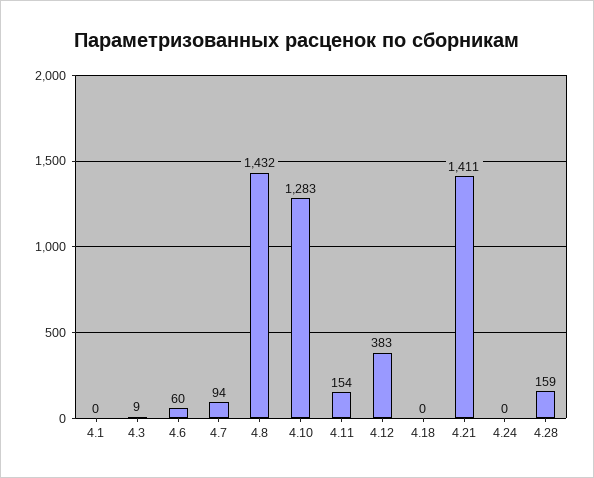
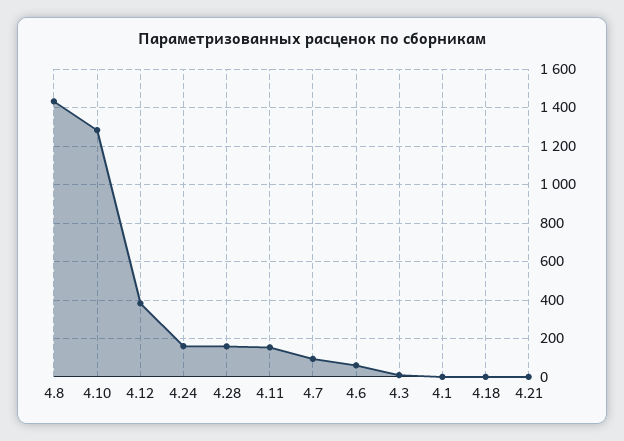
  {
    "4.1": 0,
    "4.3": 9,
    "4.6": 60,
    "4.7": 94,
    "4.8": 1432,
    "4.10": 1283,
    "4.11": 154,
    "4.12": 383,
    "4.18": 0,
-   "4.21": 1411,
+   "4.21": 0,
-   "4.24": 0,
+   "4.24": 150,
    "4.28": 159
  }

